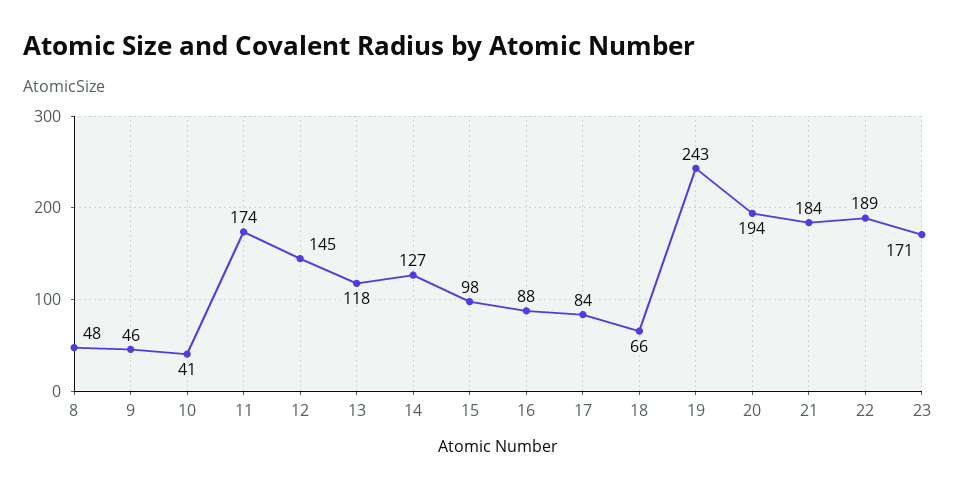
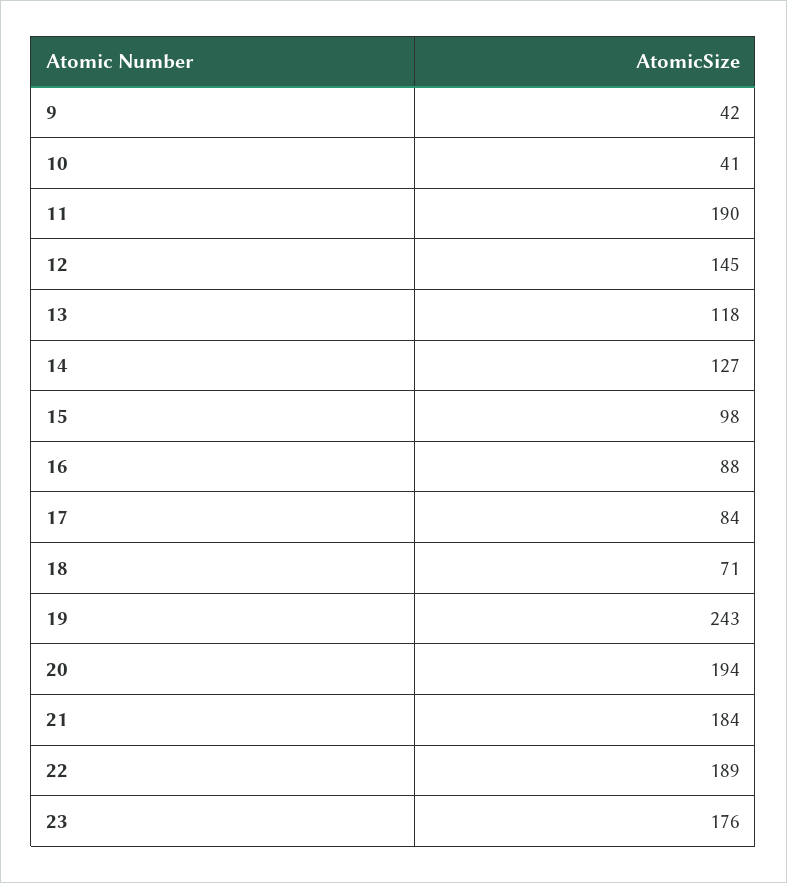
  {
-   "8": 48,
-   "9": 46,
+   "9": 42,
    "10": 41,
-   "11": 174,
+   "11": 190,
    "12": 145,
    "13": 118,
    "14": 127,
    "15": 98,
    "16": 88,
    "17": 84,
-   "18": 66,
+   "18": 71,
    "19": 243,
    "20": 194,
    "21": 184,
    "22": 189,
-   "23": 171
+   "23": 176
  }

